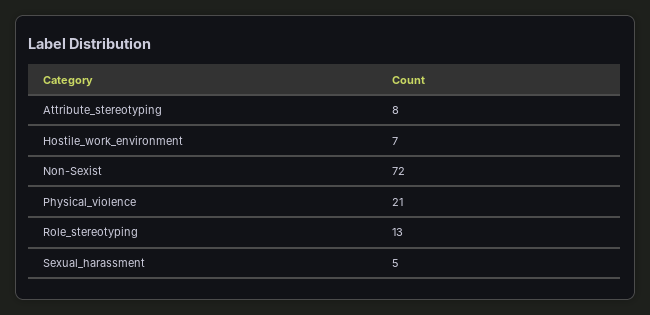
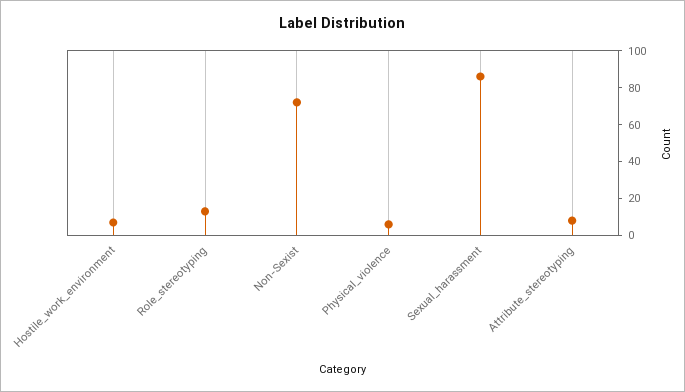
  {
    "Attribute_stereotyping": 8,
    "Hostile_work_environment": 7,
    "Non-Sexist": 72,
-   "Physical_violence": 21,
+   "Physical_violence": 5,
    "Role_stereotyping": 13,
-   "Sexual_harassment": 5
+   "Sexual_harassment": 85
  }

